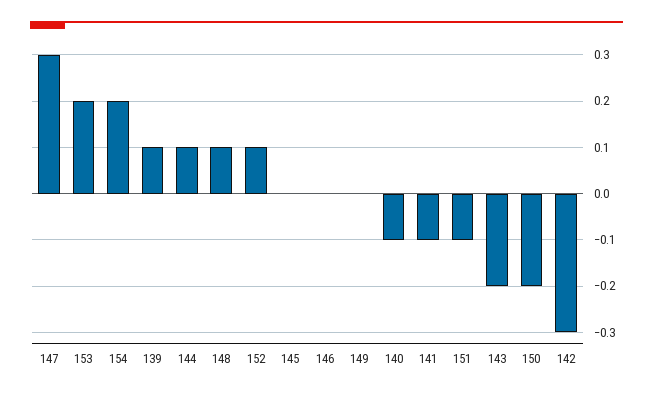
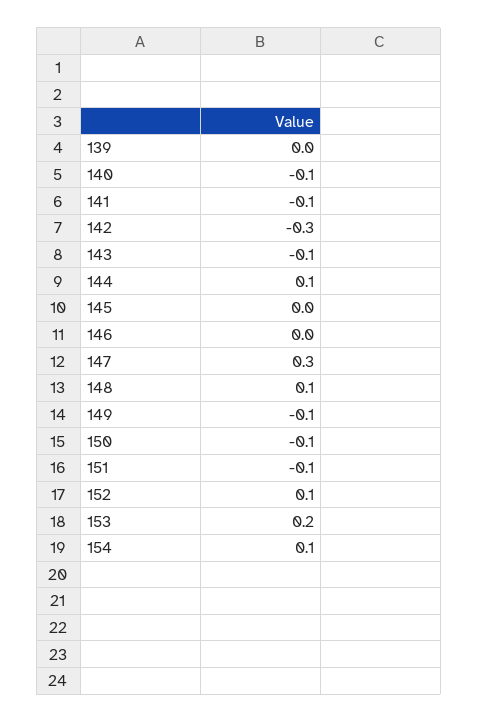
  {
    "147": 0.3,
    "153": 0.2,
-   "154": 0.2,
+   "154": 0.1,
-   "139": 0.1,
+   "139": 0,
    "144": 0.1,
    "148": 0.1,
    "152": 0.1,
    "145": 0,
    "146": 0,
-   "149": 0,
+   "149": -0.1,
    "140": -0.1,
    "141": -0.1,
    "151": -0.1,
-   "143": -0.2,
+   "143": -0.1,
-   "150": -0.2,
+   "150": -0.1,
    "142": -0.3
  }

